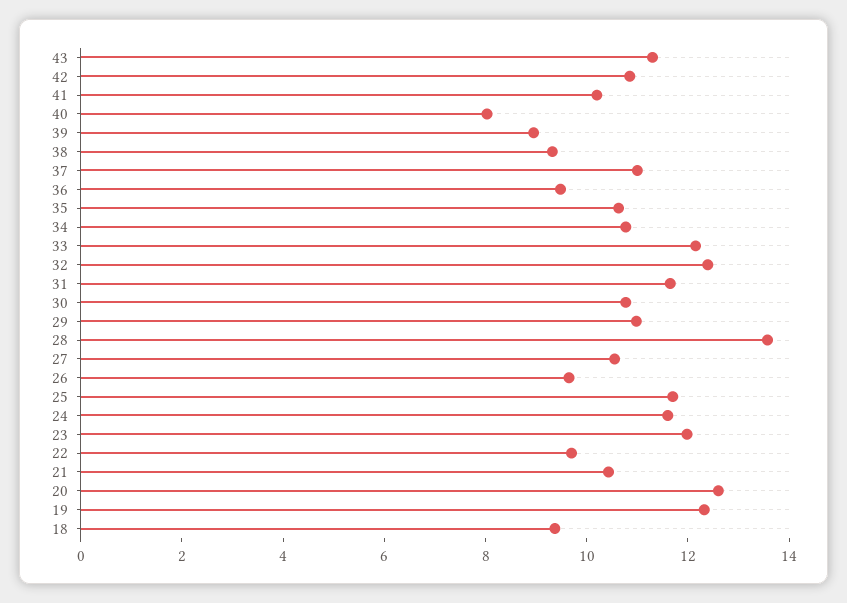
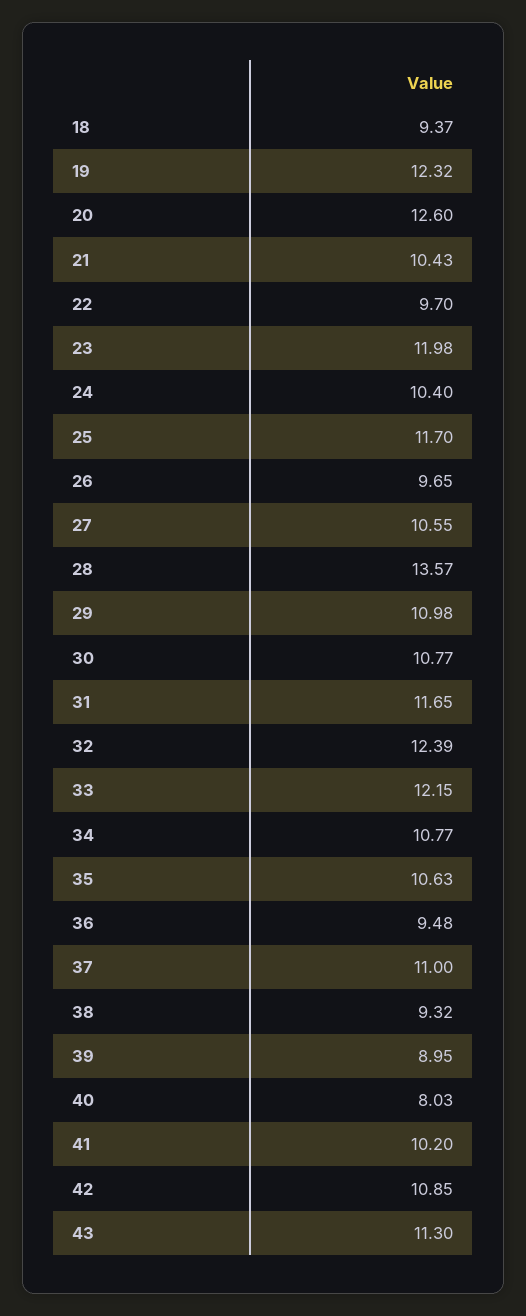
  {
    "43": 11.3,
    "42": 10.85,
    "41": 10.2,
    "40": 8.03,
    "39": 8.95,
    "38": 9.32,
    "37": 11,
    "36": 9.48,
    "35": 10.63,
    "34": 10.77,
    "33": 12.15,
    "32": 12.39,
    "31": 11.65,
    "30": 10.77,
    "29": 10.98,
    "28": 13.57,
    "27": 10.55,
    "26": 9.65,
    "25": 11.7,
-   "24": 11.5,
+   "24": 10.4,
    "23": 11.98,
    "22": 9.7,
    "21": 10.43,
    "20": 12.6,
    "19": 12.32,
    "18": 9.37
  }

